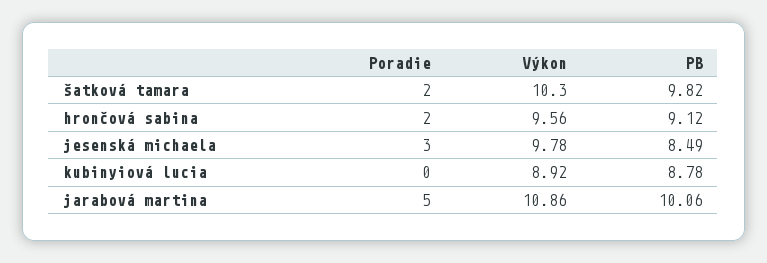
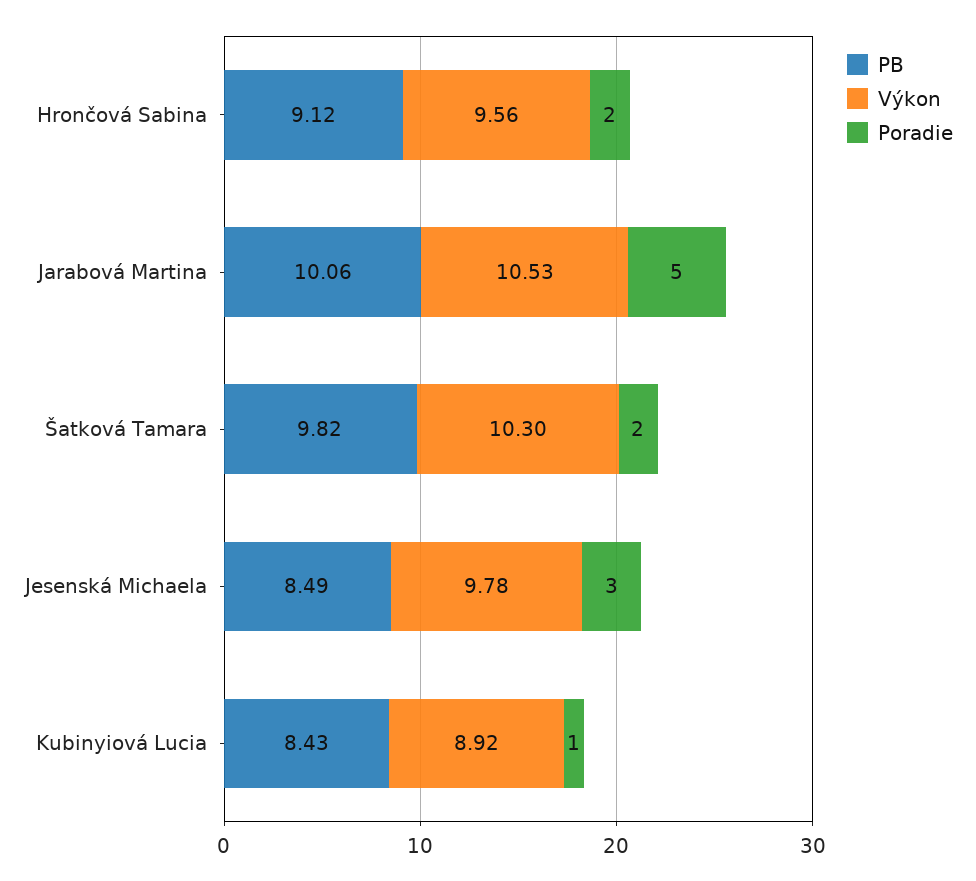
  {
    "Poradie": {
      "šatková tamara": 2,
      "hrončová sabina": 2,
      "jesenská michaela": 3,
-     "kubinyiová lucia": 0,
+     "kubinyiová lucia": 1,
      "jarabová martina": 5
    },
    "Výkon": {
      "šatková tamara": 10.3,
      "hrončová sabina": 9.56,
      "jesenská michaela": 9.78,
      "kubinyiová lucia": 8.92,
-     "jarabová martina": 10.86
+     "jarabová martina": 10.53
    },
    "PB": {
      "šatková tamara": 9.82,
      "hrončová sabina": 9.12,
      "jesenská michaela": 8.49,
-     "kubinyiová lucia": 8.78,
+     "kubinyiová lucia": 8.43,
      "jarabová martina": 10.06
    }
  }

